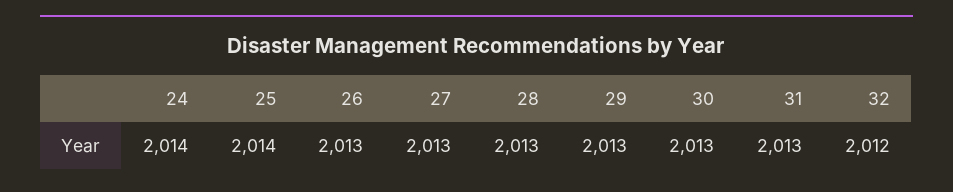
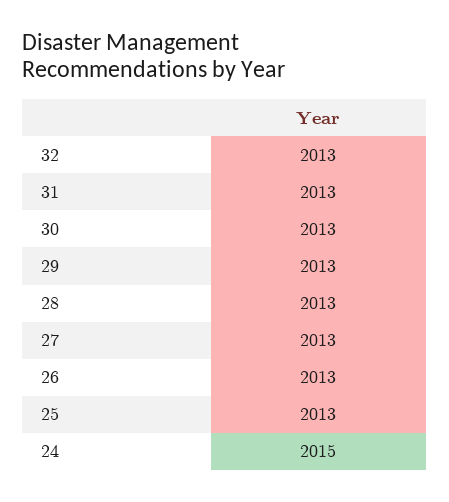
  {
-   "24": 2014,
+   "24": 2015,
-   "25": 2014,
+   "25": 2013,
    "26": 2013,
    "27": 2013,
    "28": 2013,
    "29": 2013,
    "30": 2013,
    "31": 2013,
-   "32": 2012
+   "32": 2013
  }

